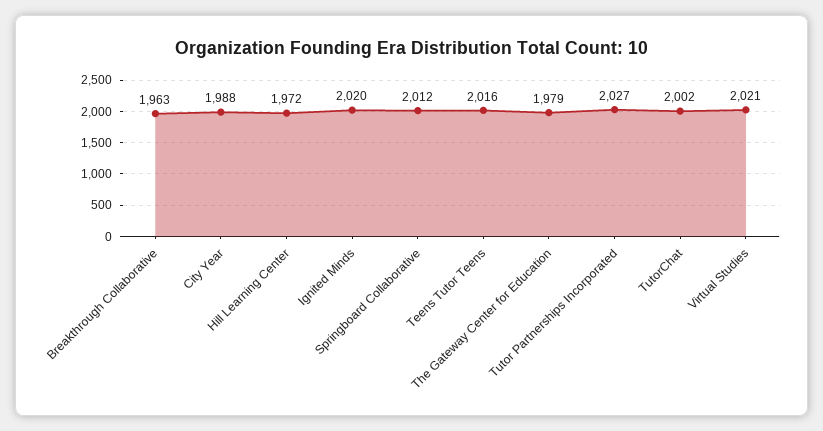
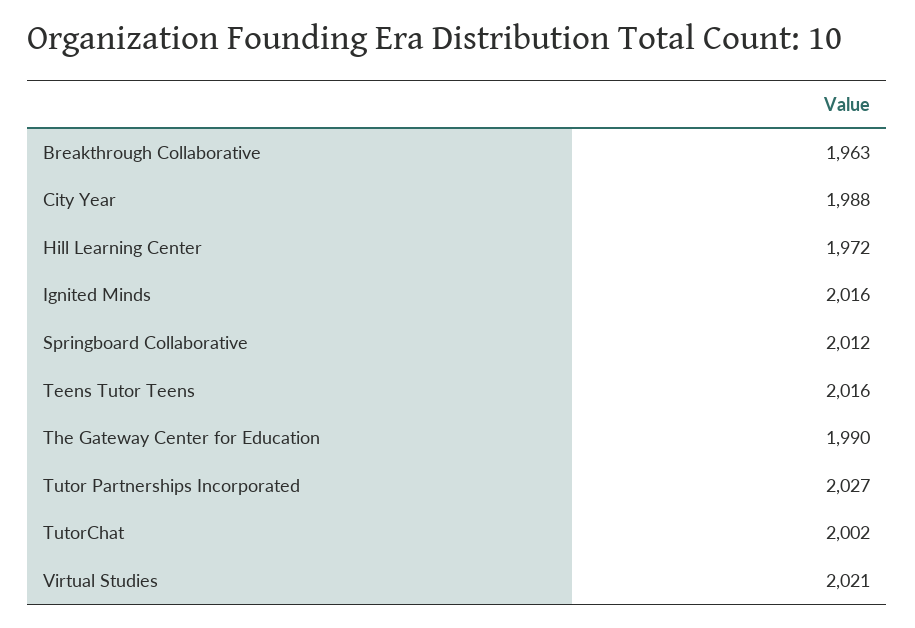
  {
    "Breakthrough Collaborative": 1963,
    "City Year": 1988,
    "Hill Learning Center": 1972,
-   "Ignited Minds": 2020,
+   "Ignited Minds": 2016,
    "Springboard Collaborative": 2012,
    "Teens Tutor Teens": 2016,
-   "The Gateway Center for Education": 1979,
+   "The Gateway Center for Education": 1990,
    "Tutor Partnerships Incorporated": 2027,
    "TutorChat": 2002,
    "Virtual Studies": 2021
  }

